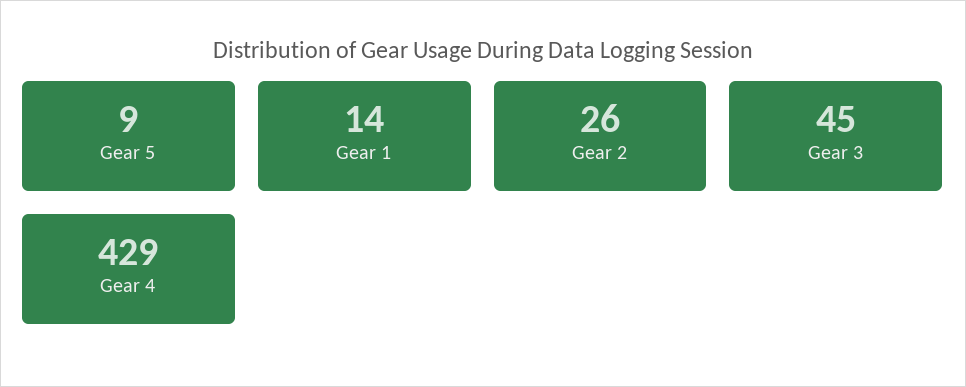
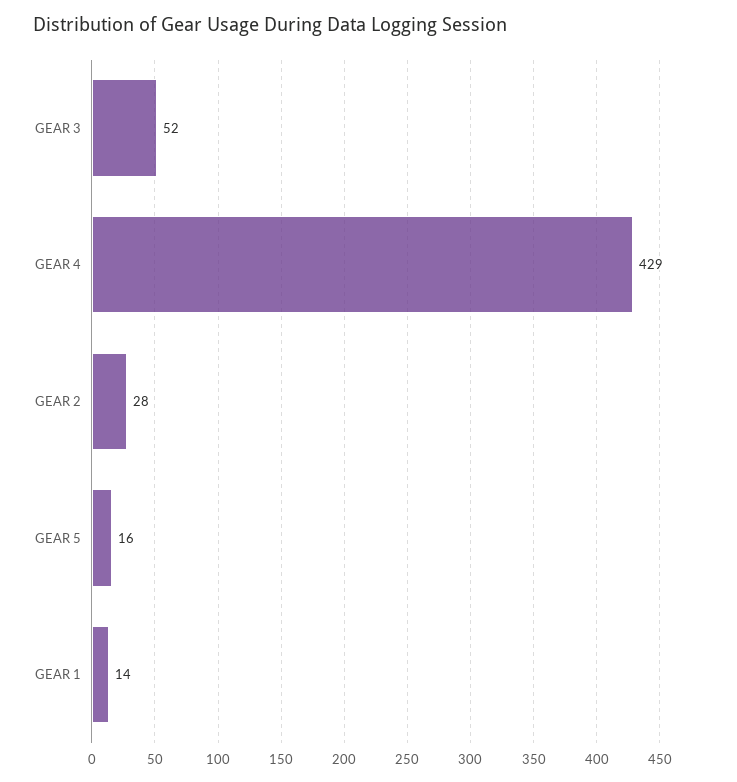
  {
-   "Gear 5": 9,
+   "Gear 5": 16,
    "Gear 1": 14,
-   "Gear 2": 26,
+   "Gear 2": 28,
-   "Gear 3": 45,
+   "Gear 3": 52,
    "Gear 4": 429
  }

